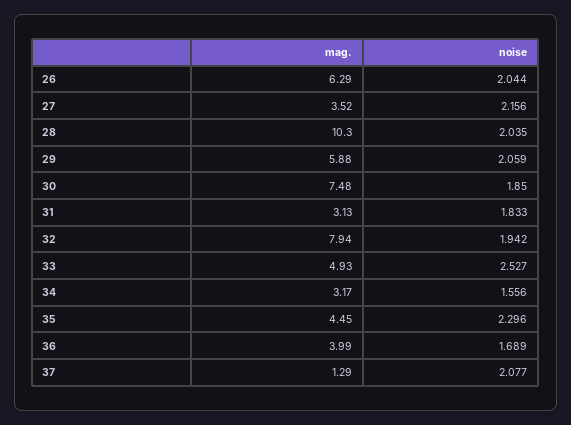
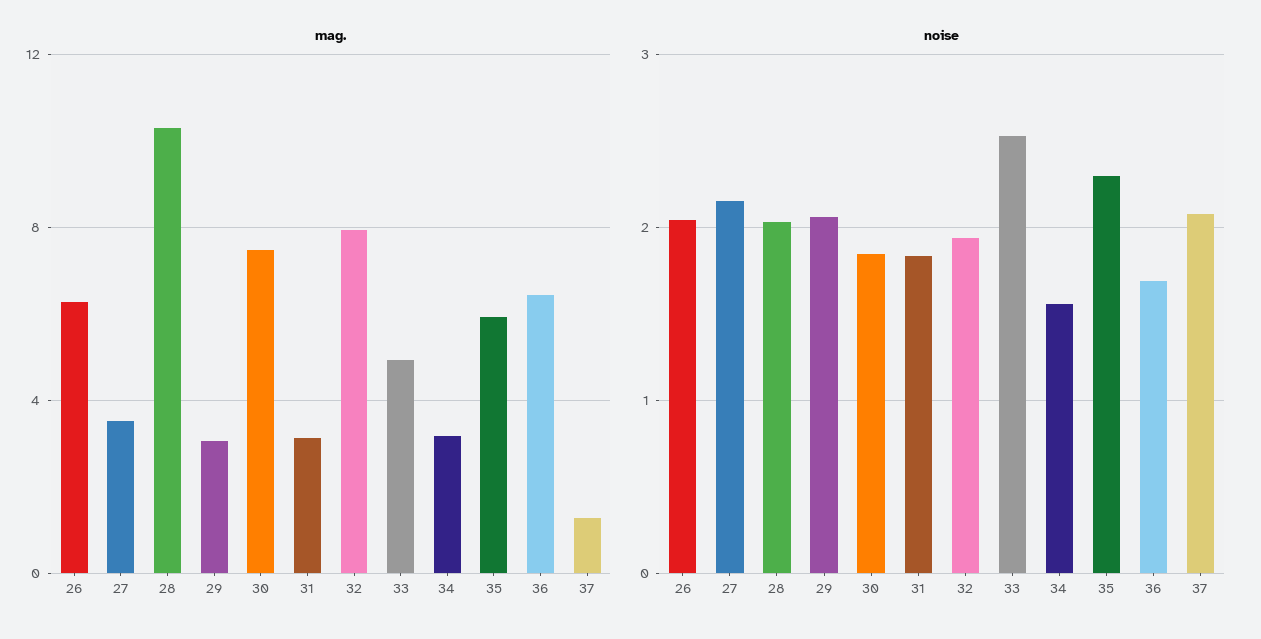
  {
    "mag.": {
      "26": 6.29,
      "27": 3.52,
      "28": 10.3,
-     "29": 5.88,
+     "29": 3,
      "30": 7.48,
      "31": 3.13,
      "32": 7.94,
      "33": 4.93,
      "34": 3.17,
-     "35": 4.45,
+     "35": 6,
-     "36": 3.99,
+     "36": 6.5,
      "37": 1.29
    },
    "noise": {
      "26": 2.044,
      "27": 2.156,
      "28": 2.035,
      "29": 2.059,
      "30": 1.85,
      "31": 1.833,
      "32": 1.942,
      "33": 2.527,
      "34": 1.556,
      "35": 2.296,
      "36": 1.689,
      "37": 2.077
    }
  }

